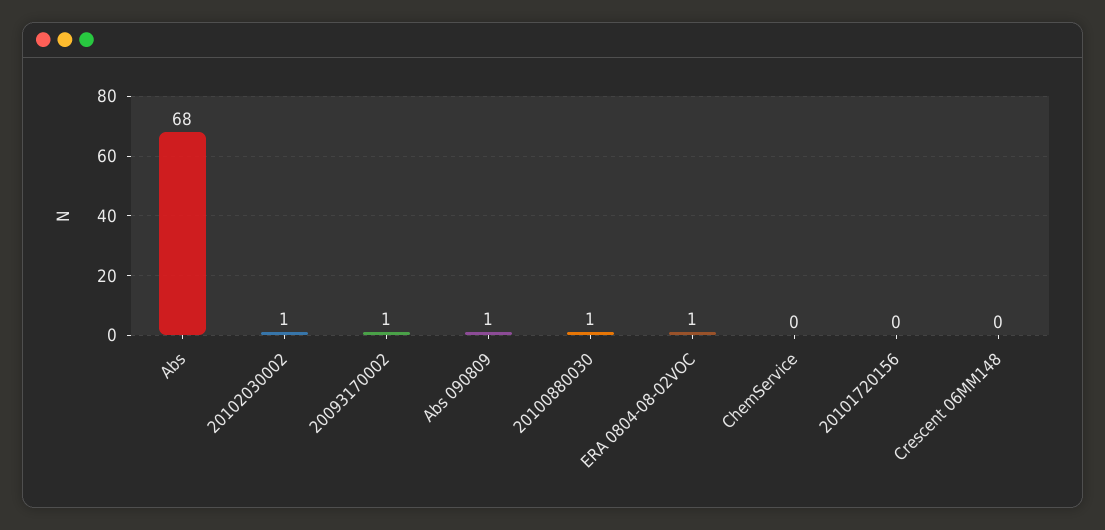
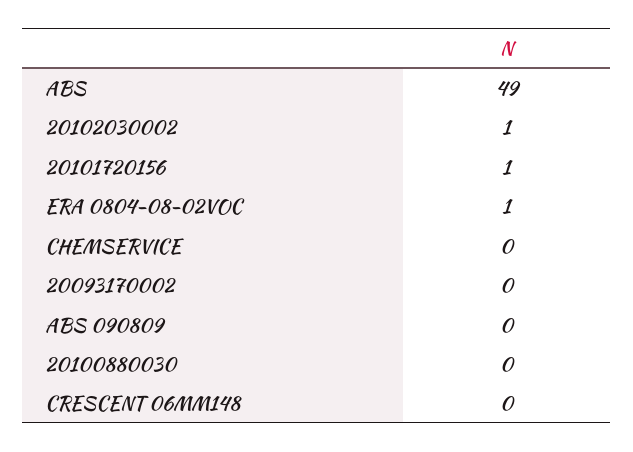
  {
-   "Abs": 68,
+   "Abs": 49,
    "20102030002": 1,
-   "20093170002": 1,
+   "20093170002": 0,
-   "Abs 090809": 1,
+   "Abs 090809": 0,
-   "20100880030": 1,
+   "20100880030": 0,
    "ERA 0804-08-02VOC": 1,
    "ChemService": 0,
-   "20101720156": 0,
+   "20101720156": 1,
    "Crescent 06MM148": 0
  }

